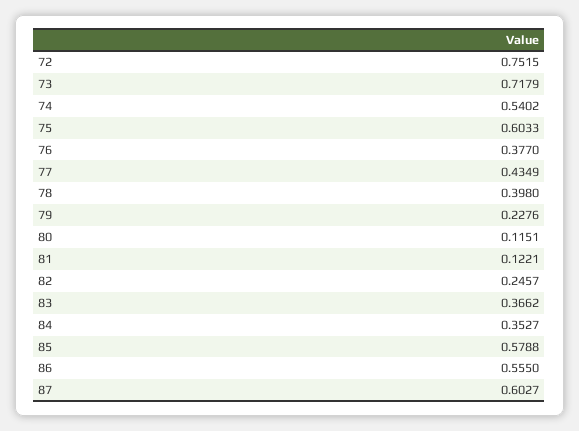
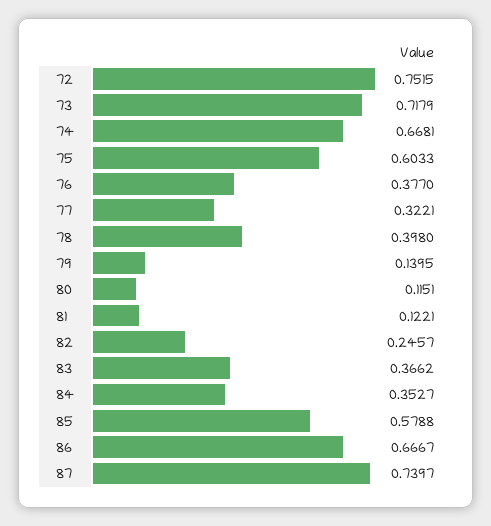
  {
    "72": 0.7515,
    "73": 0.7179,
-   "74": 0.5402,
+   "74": 0.6681,
    "75": 0.6033,
    "76": 0.377,
-   "77": 0.4349,
+   "77": 0.3221,
    "78": 0.398,
-   "79": 0.2276,
+   "79": 0.1395,
    "80": 0.1151,
    "81": 0.1221,
    "82": 0.2457,
    "83": 0.3662,
    "84": 0.3527,
    "85": 0.5788,
-   "86": 0.555,
+   "86": 0.6667,
-   "87": 0.6027
+   "87": 0.7397
  }

